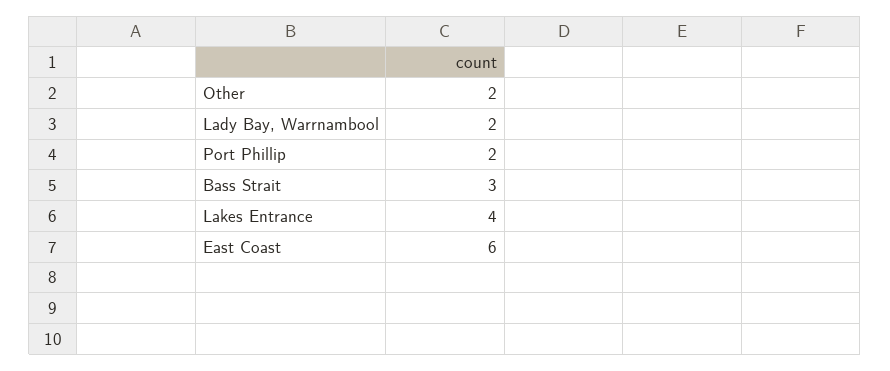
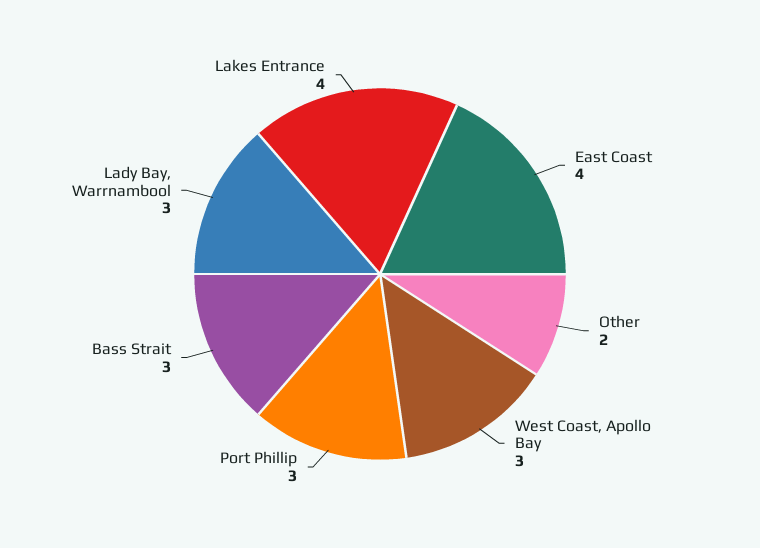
  {
    "Other": 2,
-   "Lady Bay, Warrnambool": 2,
+   "Lady Bay, Warrnambool": 3,
-   "Port Phillip": 2,
+   "Port Phillip": 3,
    "Bass Strait": 3,
    "Lakes Entrance": 4,
-   "East Coast": 6
+   "East Coast": 4,
+   "West Coast, Apollo Bay": 3
  }

